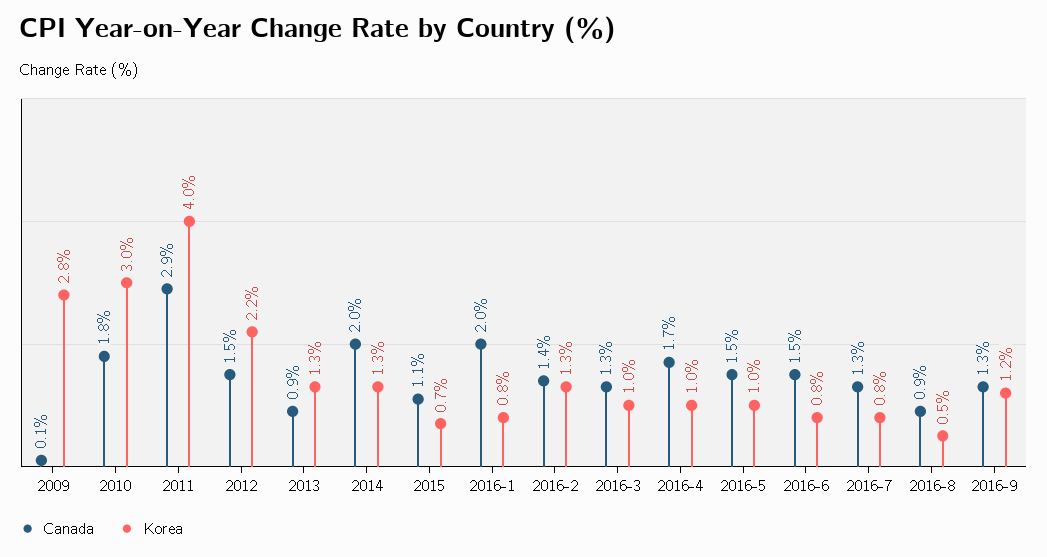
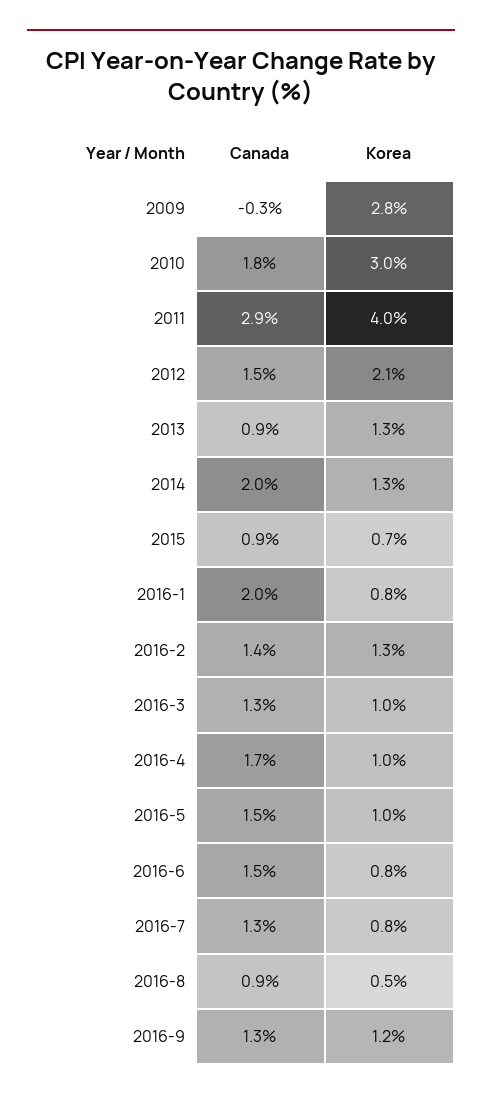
  {
    "Canada": {
-     "2009": 0.1,
+     "2009": -0.3,
      "2010": 1.8,
      "2011": 2.9,
      "2012": 1.5,
      "2013": 0.9,
      "2014": 2,
-     "2015": 1.1,
+     "2015": 0.9,
      "2016-1": 2,
      "2016-2": 1.4,
      "2016-3": 1.3,
      "2016-4": 1.7,
      "2016-5": 1.5,
      "2016-6": 1.5,
      "2016-7": 1.3,
      "2016-8": 0.9,
      "2016-9": 1.3
    },
    "Korea": {
      "2009": 2.8,
      "2010": 3,
      "2011": 4,
-     "2012": 2.2,
+     "2012": 2.1,
      "2013": 1.3,
      "2014": 1.3,
      "2015": 0.7,
      "2016-1": 0.8,
      "2016-2": 1.3,
      "2016-3": 1,
      "2016-4": 1,
      "2016-5": 1,
      "2016-6": 0.8,
      "2016-7": 0.8,
      "2016-8": 0.5,
      "2016-9": 1.2
    }
  }

